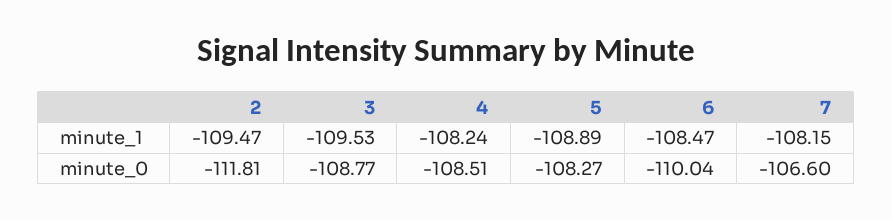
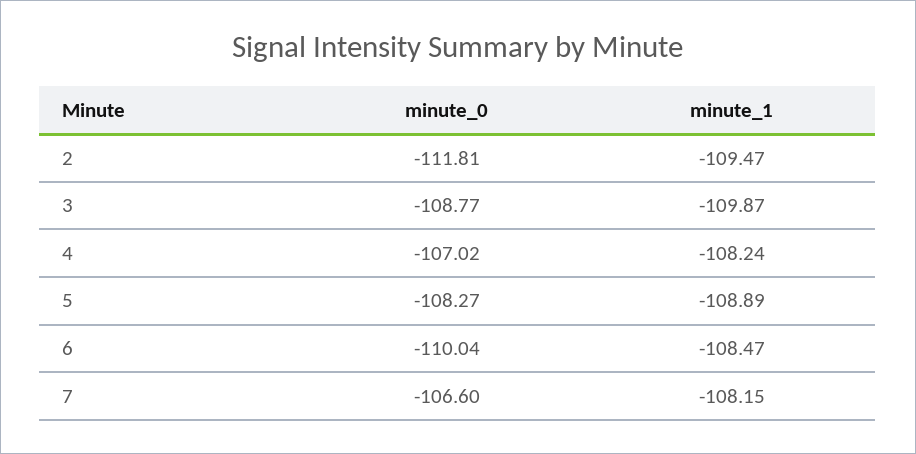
  {
    "2": {
      "minute_1": -109.47,
      "minute_0": -111.81
    },
    "3": {
-     "minute_1": -109.53,
+     "minute_1": -109.87,
      "minute_0": -108.77
    },
    "4": {
      "minute_1": -108.24,
-     "minute_0": -108.51
+     "minute_0": -107.02
    },
    "5": {
      "minute_1": -108.89,
      "minute_0": -108.27
    },
    "6": {
      "minute_1": -108.47,
      "minute_0": -110.04
    },
    "7": {
      "minute_1": -108.15,
      "minute_0": -106.6
    }
  }

